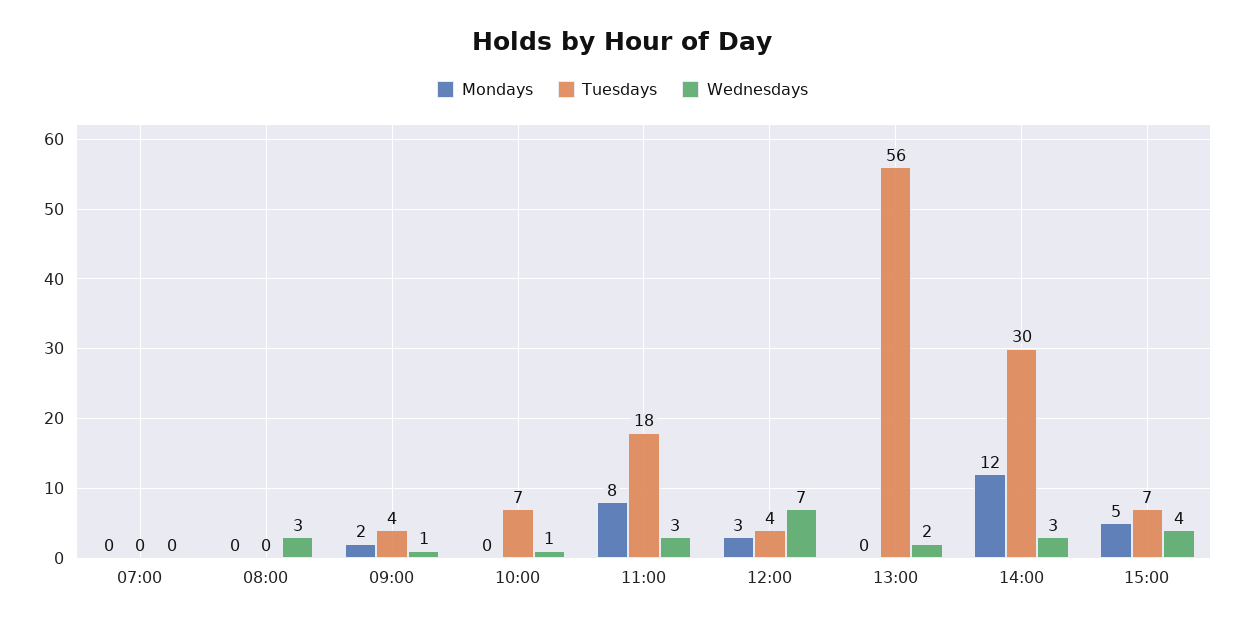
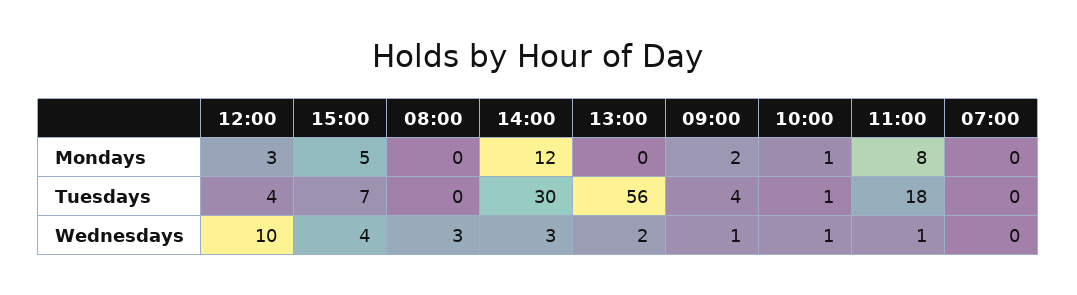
  {
    "Mondays": {
      "07:00": 0,
      "08:00": 0,
      "09:00": 2,
-     "10:00": 0,
+     "10:00": 1,
      "11:00": 8,
      "12:00": 3,
      "13:00": 0,
      "14:00": 12,
      "15:00": 5
    },
    "Tuesdays": {
      "07:00": 0,
      "08:00": 0,
      "09:00": 4,
-     "10:00": 7,
+     "10:00": 1,
      "11:00": 18,
      "12:00": 4,
      "13:00": 56,
      "14:00": 30,
      "15:00": 7
    },
    "Wednesdays": {
      "07:00": 0,
      "08:00": 3,
      "09:00": 1,
      "10:00": 1,
-     "11:00": 3,
+     "11:00": 1,
-     "12:00": 7,
+     "12:00": 10,
      "13:00": 2,
      "14:00": 3,
      "15:00": 4
    }
  }

